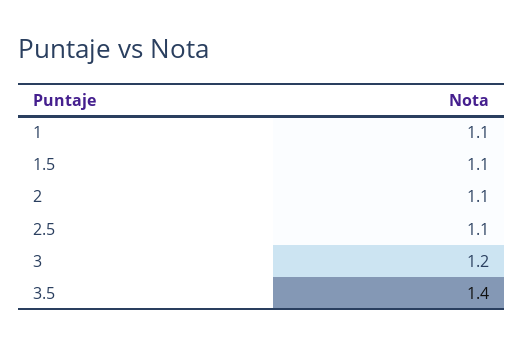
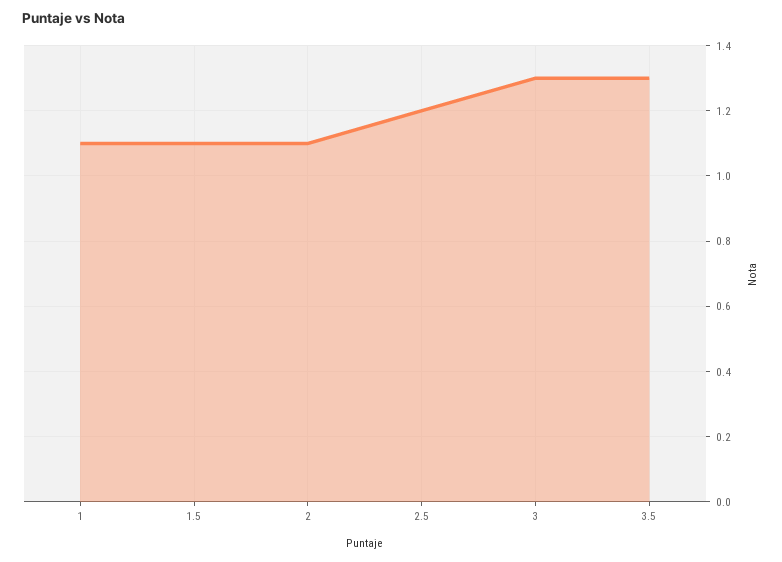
  {
    "1": 1.1,
    "1.5": 1.1,
    "2": 1.1,
-   "2.5": 1.1,
+   "2.5": 1.2,
-   "3": 1.2,
+   "3": 1.3,
-   "3.5": 1.4
+   "3.5": 1.3
  }

